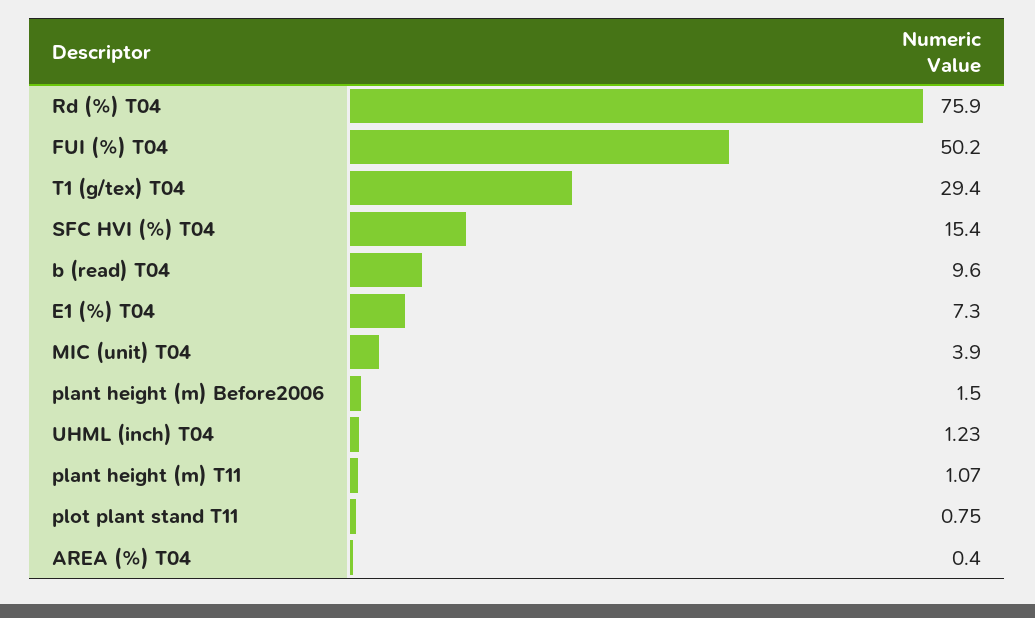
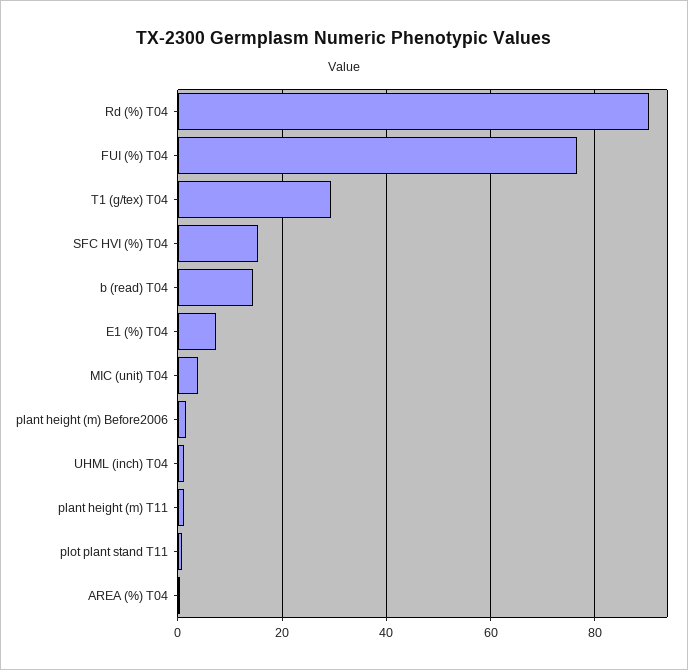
  {
-   "Rd (%) T04": 75.9,
+   "Rd (%) T04": 90,
-   "FUI (%) T04": 50.2,
+   "FUI (%) T04": 76,
    "T1 (g/tex) T04": 29.4,
    "SFC HVI (%) T04": 15.4,
-   "b (read) T04": 9.6,
+   "b (read) T04": 14,
    "E1 (%) T04": 7.3,
    "MIC (unit) T04": 3.9,
    "plant height (m) Before2006": 1.5,
    "UHML (inch) T04": 1.23,
    "plant height (m) T11": 1.07,
    "plot plant stand T11": 0.75,
    "AREA (%) T04": 0.4
  }

